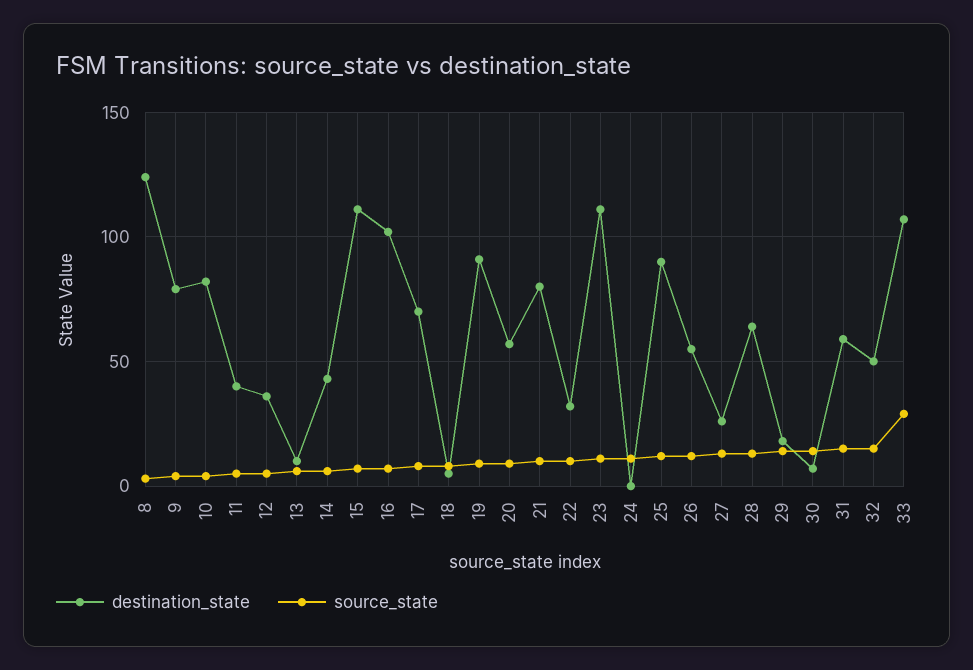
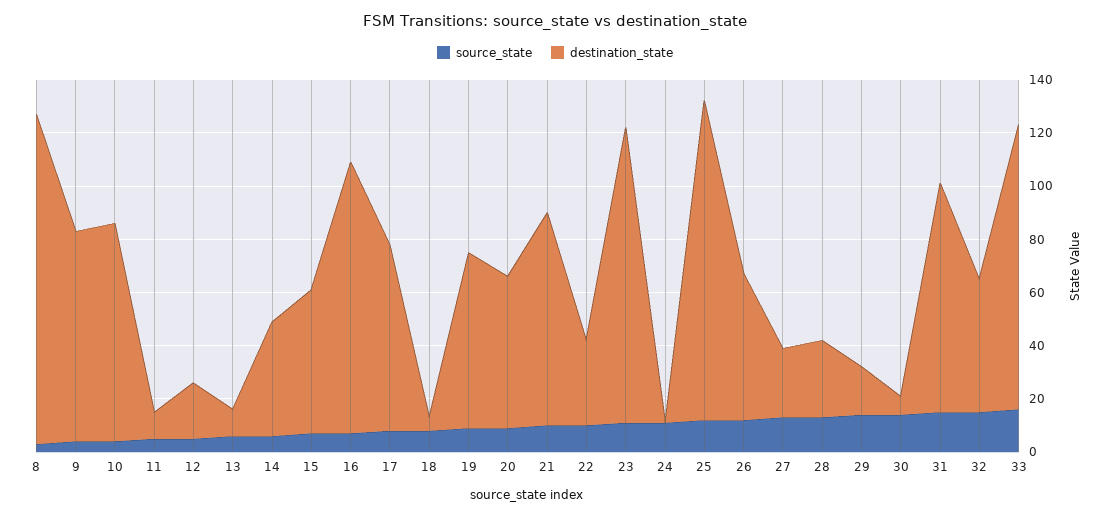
  {
    "destination_state": {
      "8": 125,
      "9": 80,
      "10": 80,
-     "11": 40,
+     "11": 10,
-     "12": 35,
+     "12": 20,
      "13": 10,
      "14": 45,
-     "15": 110,
+     "15": 55,
      "16": 100,
      "17": 70,
      "18": 5,
-     "19": 90,
+     "19": 65,
      "20": 55,
      "21": 80,
      "22": 30,
      "23": 110,
      "24": 0,
-     "25": 90,
+     "25": 120,
      "26": 55,
      "27": 25,
-     "28": 65,
+     "28": 30,
      "29": 20,
      "30": 5,
-     "31": 60,
+     "31": 85,
      "32": 50,
      "33": 105
    },
    "source_state": {
      "8": 5,
      "9": 5,
      "10": 5,
      "11": 5,
      "12": 5,
      "13": 5,
      "14": 5,
      "15": 5,
      "16": 5,
      "17": 10,
      "18": 10,
      "19": 10,
      "20": 10,
      "21": 10,
      "22": 10,
      "23": 10,
      "24": 10,
      "25": 10,
      "26": 10,
      "27": 15,
      "28": 15,
      "29": 15,
      "30": 15,
      "31": 15,
      "32": 15,
-     "33": 30
+     "33": 15
    }
  }

